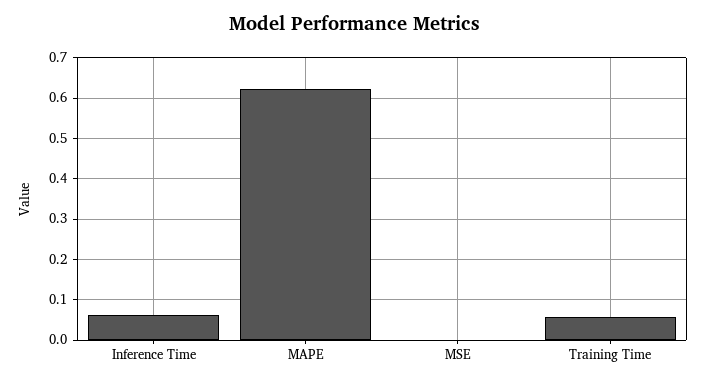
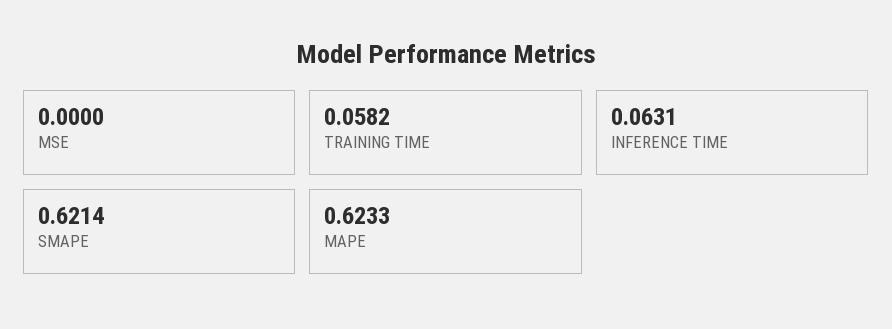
  {
    "Inference Time": 0.0631,
    "MAPE": 0.6233,
    "MSE": 0,
-   "Training Time": 0.0582
+   "Training Time": 0.0582,
+   "SMAPE": 0.6214
  }

